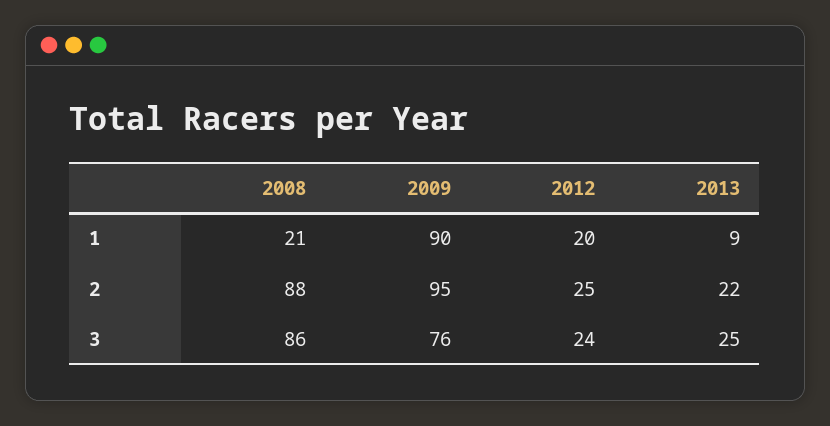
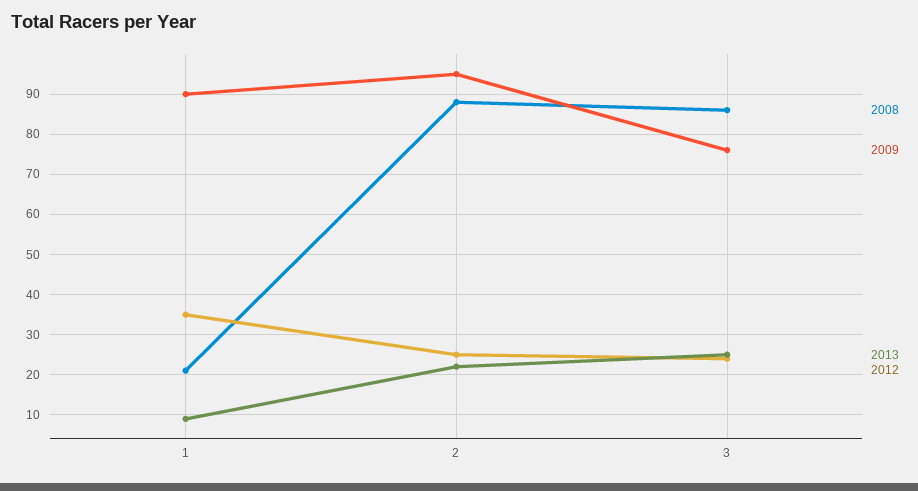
  {
    "2008": {
      "1": 21,
      "2": 88,
      "3": 86
    },
    "2009": {
      "1": 90,
      "2": 95,
      "3": 76
    },
    "2012": {
-     "1": 20,
+     "1": 35,
      "2": 25,
      "3": 24
    },
    "2013": {
      "1": 9,
      "2": 22,
      "3": 25
    }
  }

